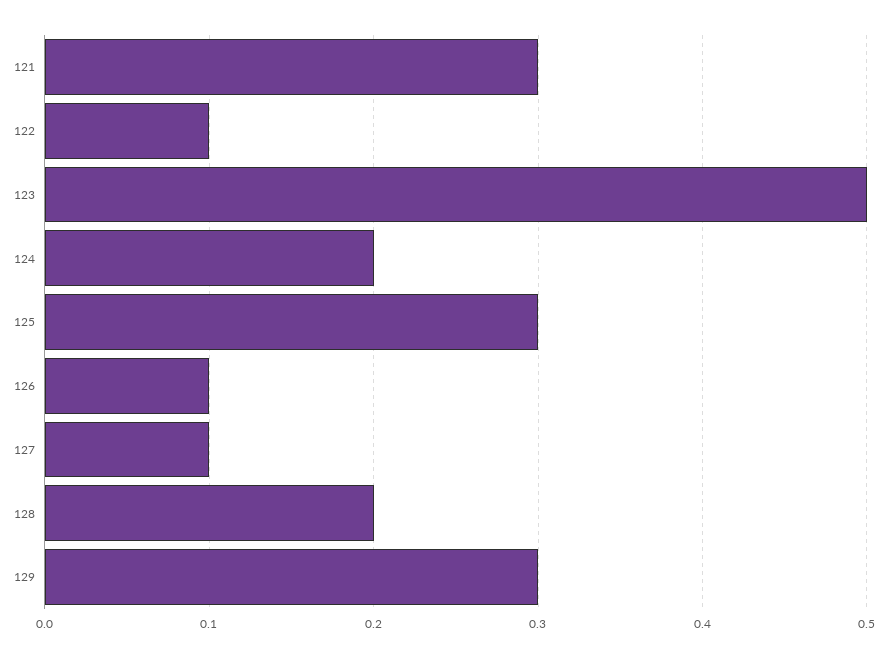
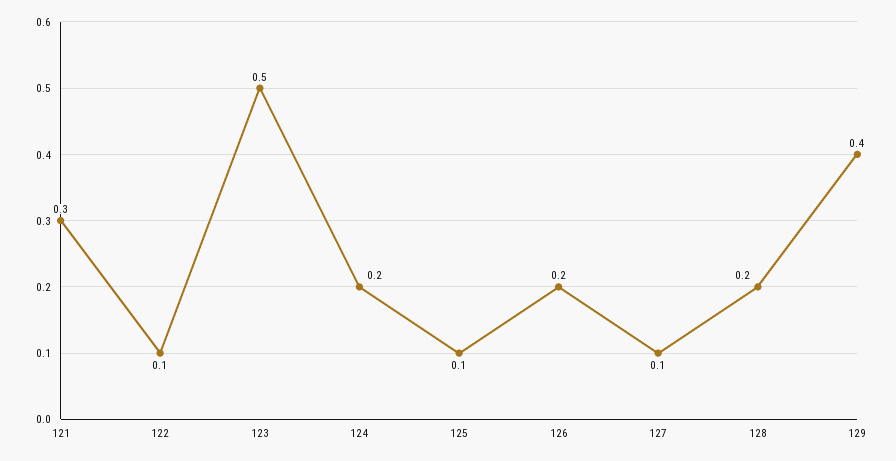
  {
    "121": 0.3,
    "122": 0.1,
    "123": 0.5,
    "124": 0.2,
-   "125": 0.3,
+   "125": 0.1,
-   "126": 0.1,
+   "126": 0.2,
    "127": 0.1,
    "128": 0.2,
-   "129": 0.3
+   "129": 0.4
  }

